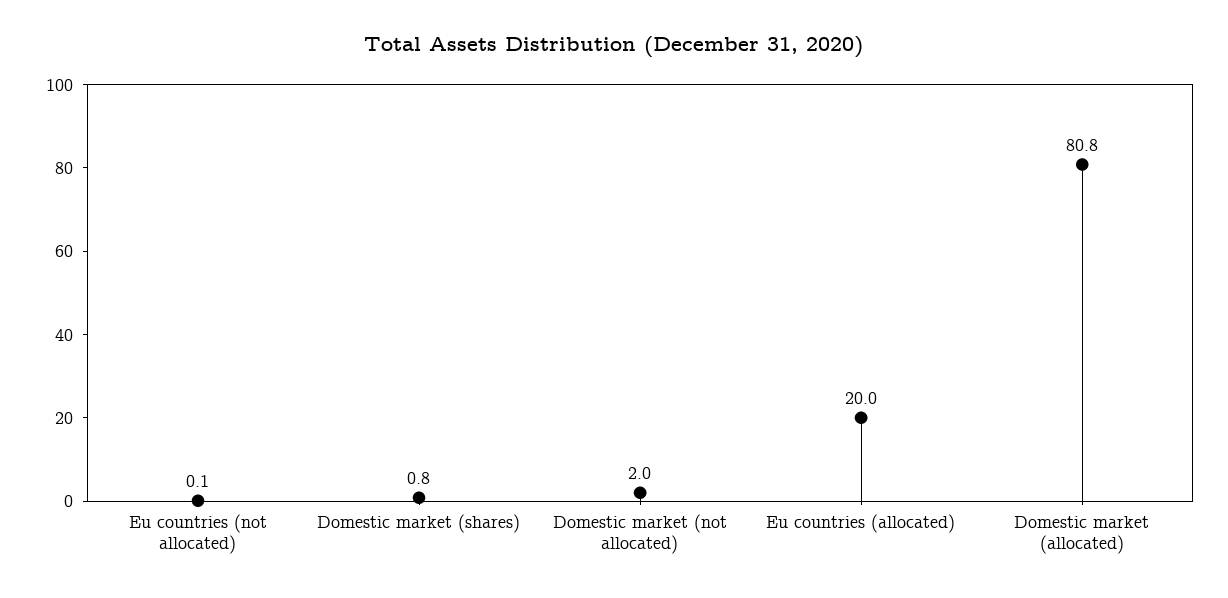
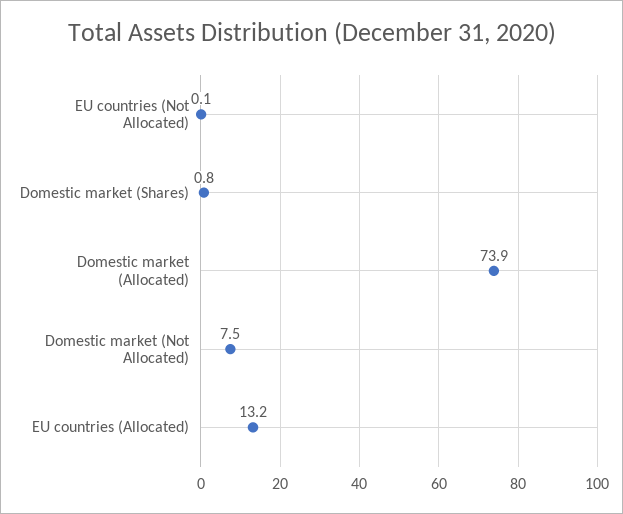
  {
    "Eu countries (not allocated)": 0.1,
    "Domestic market (shares)": 0.8,
-   "Domestic market (not allocated)": 2,
+   "Domestic market (not allocated)": 7.5,
-   "Eu countries (allocated)": 20,
+   "Eu countries (allocated)": 13.2,
-   "Domestic market (allocated)": 80.8
+   "Domestic market (allocated)": 73.9
  }

